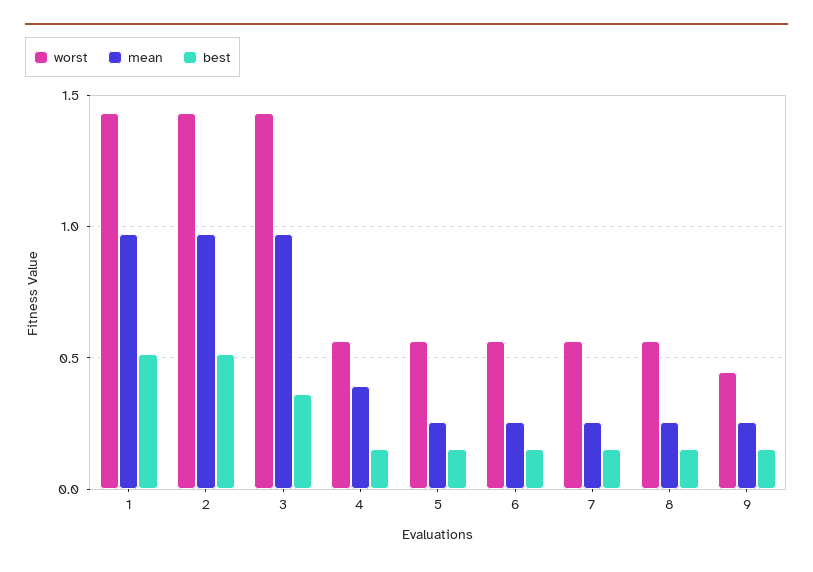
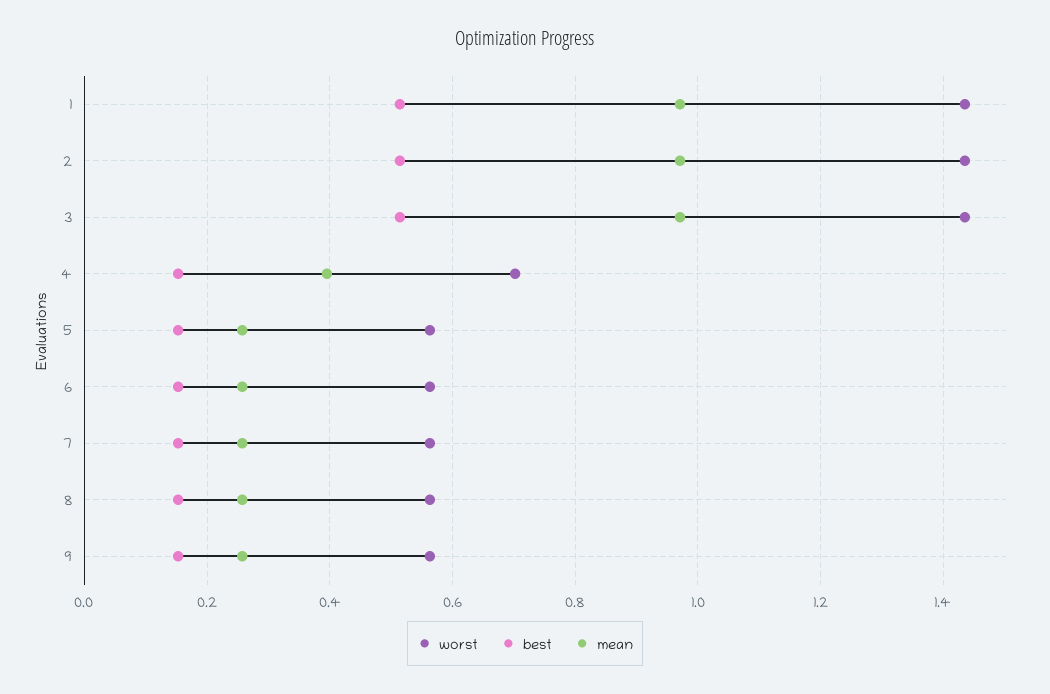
  {
    "worst": {
      "1": 1.44,
      "2": 1.44,
      "3": 1.44,
-     "4": 0.55,
+     "4": 0.7,
      "5": 0.56,
      "6": 0.56,
      "7": 0.56,
      "8": 0.56,
-     "9": 0.45
+     "9": 0.56
    },
    "mean": {
      "1": 0.98,
      "2": 0.98,
      "3": 0.98,
      "4": 0.4,
      "5": 0.26,
      "6": 0.26,
      "7": 0.26,
      "8": 0.26,
      "9": 0.26
    },
    "best": {
      "1": 0.52,
      "2": 0.52,
-     "3": 0.35,
+     "3": 0.52,
      "4": 0.16,
      "5": 0.16,
      "6": 0.16,
      "7": 0.16,
      "8": 0.16,
      "9": 0.16
    }
  }

